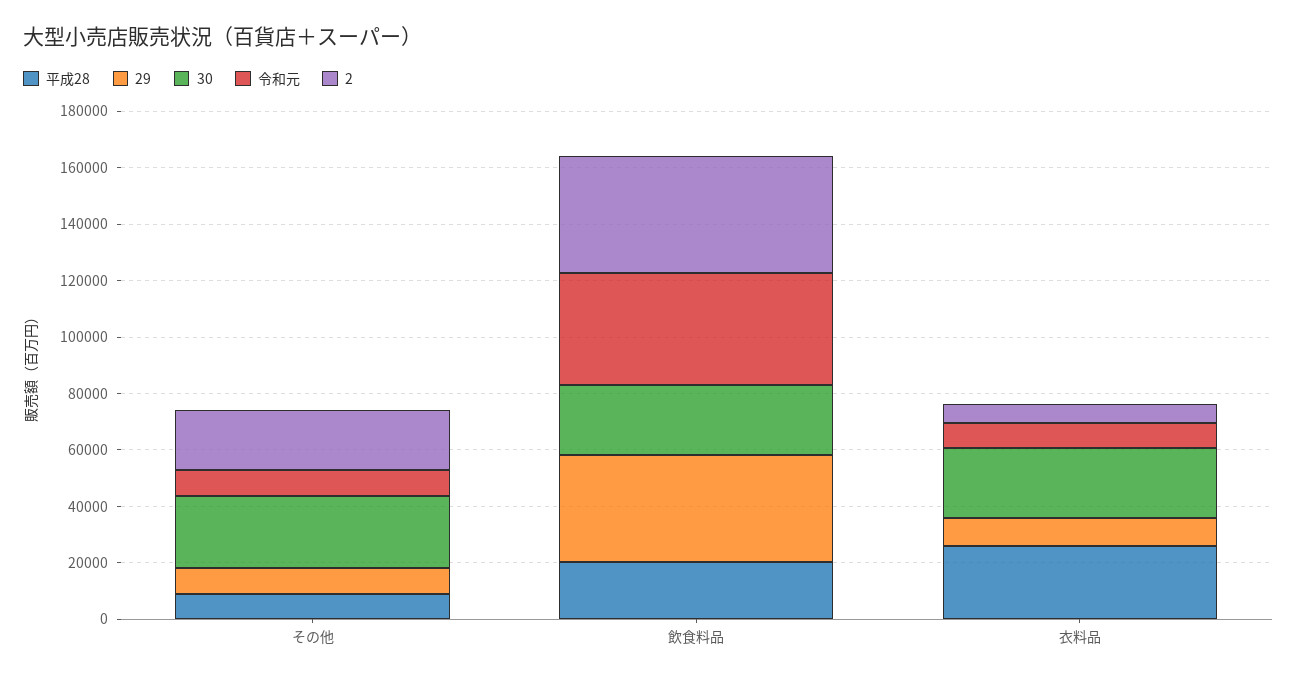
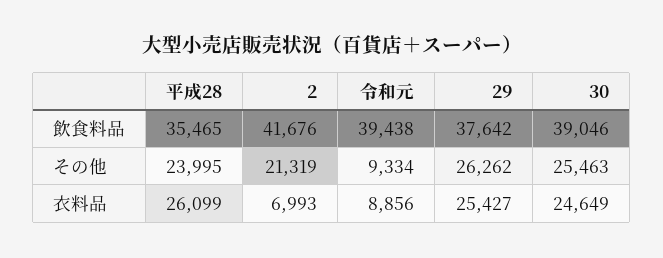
  {
    "平成28": {
-     "その他": 10000,
+     "その他": 23995,
-     "飲食料品": 20000,
+     "飲食料品": 35465,
      "衣料品": 26099
    },
    "29": {
-     "その他": 10000,
+     "その他": 26262,
      "飲食料品": 37642,
-     "衣料品": 10000
+     "衣料品": 25427
    },
    "30": {
      "その他": 25463,
-     "飲食料品": 25000,
+     "飲食料品": 39046,
      "衣料品": 24649
    },
    "令和元": {
      "その他": 9334,
      "飲食料品": 39438,
      "衣料品": 8856
    },
    "2": {
      "その他": 21319,
      "飲食料品": 41676,
      "衣料品": 6993
    }
  }

